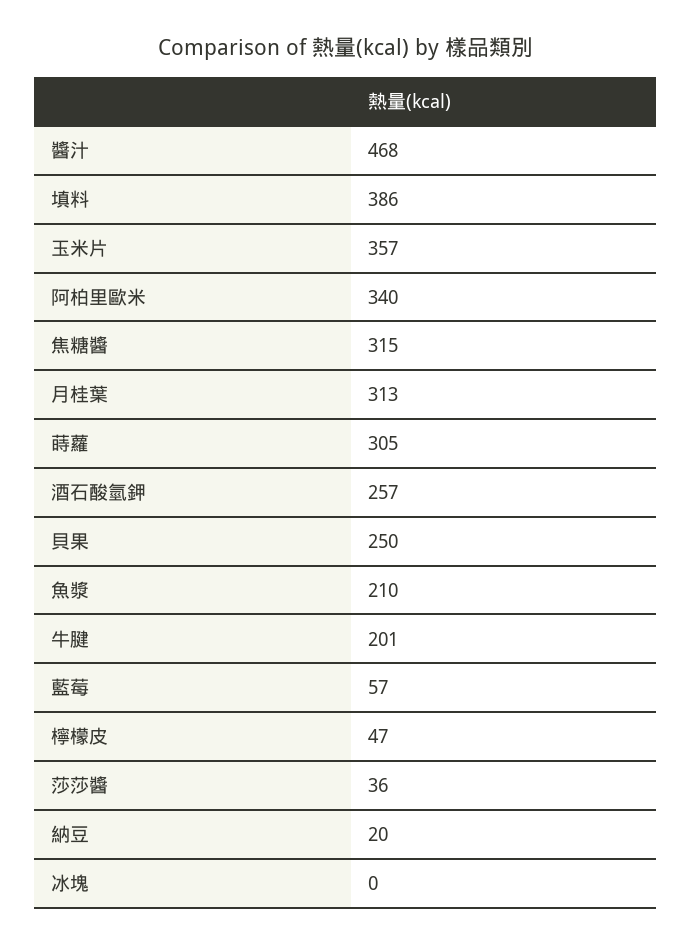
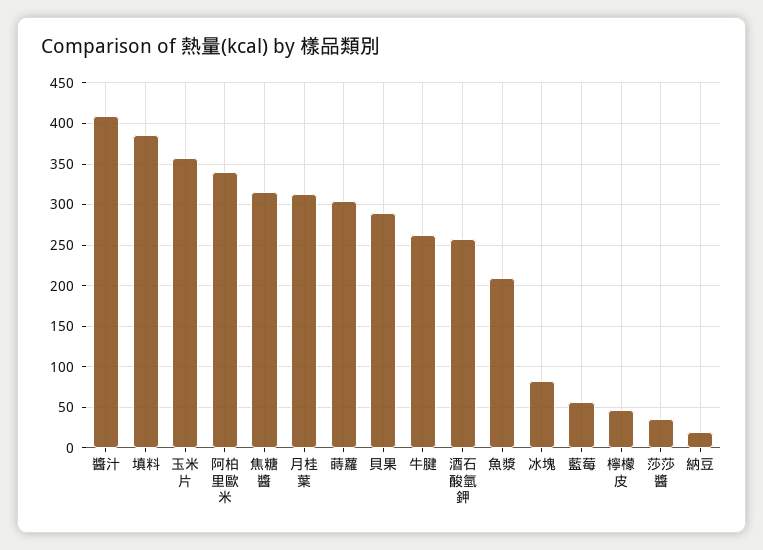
  {
-   "醬汁": 468,
+   "醬汁": 410,
    "填料": 386,
    "玉米片": 357,
    "阿柏里歐米": 340,
    "焦糖醬": 315,
    "月桂葉": 313,
    "蒔蘿": 305,
    "酒石酸氫鉀": 257,
-   "貝果": 250,
+   "貝果": 290,
    "魚漿": 210,
-   "牛腱": 201,
+   "牛腱": 260,
    "藍莓": 57,
    "檸檬皮": 47,
    "莎莎醬": 36,
    "納豆": 20,
-   "冰塊": 0
+   "冰塊": 80
  }

